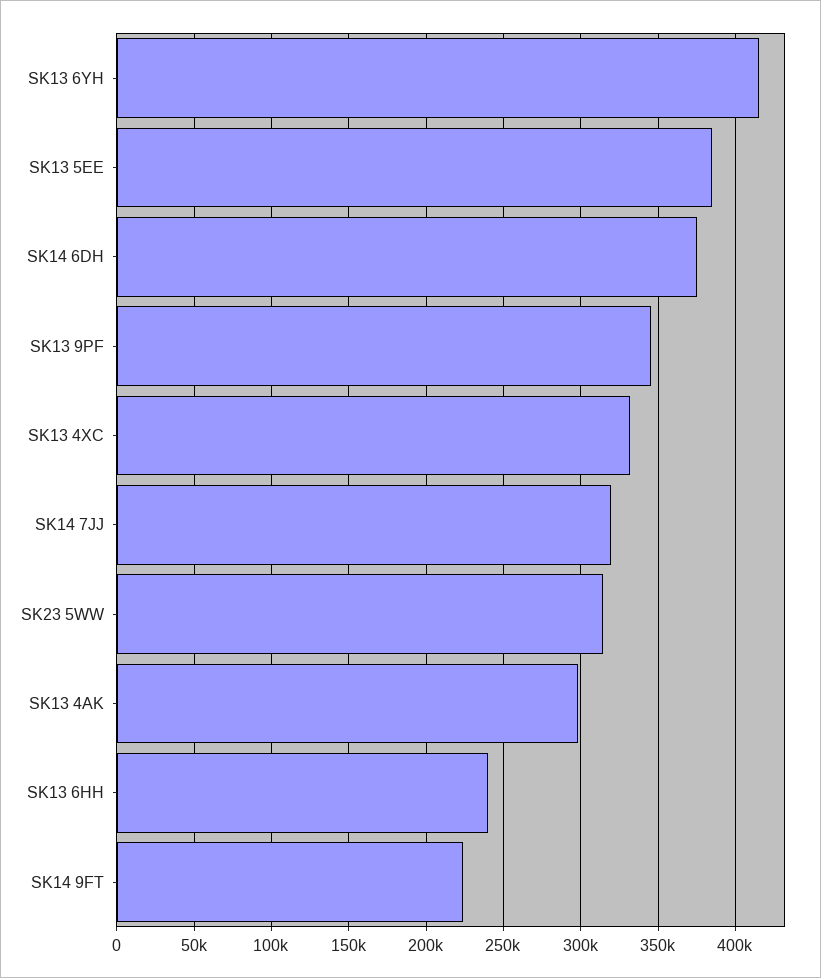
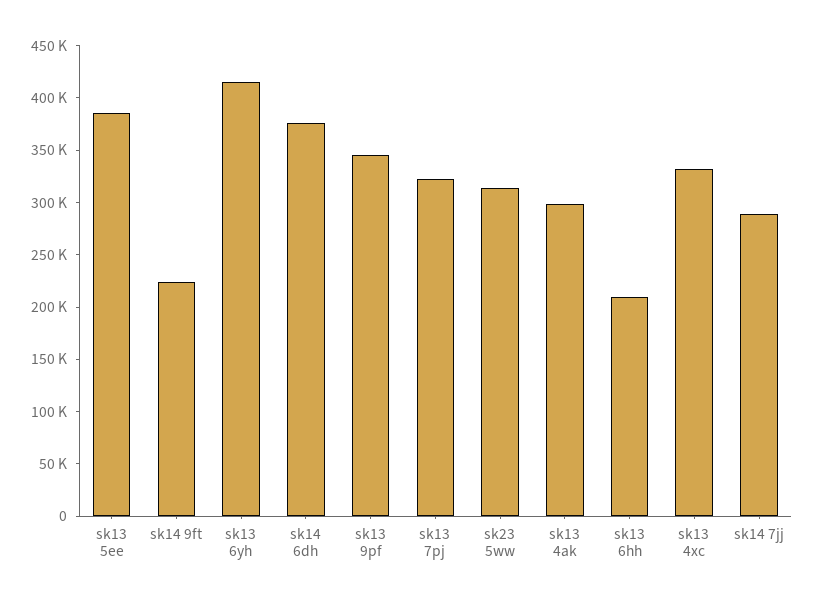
  {
    "SK13 6YH": 415000,
    "SK13 5EE": 385000,
    "SK14 6DH": 375000,
    "SK13 9PF": 345000,
    "SK13 4XC": 330000,
-   "SK14 7JJ": 320000,
+   "SK14 7JJ": 290000,
    "SK23 5WW": 315000,
    "SK13 4AK": 300000,
-   "SK13 6HH": 240000,
+   "SK13 6HH": 210000,
-   "SK14 9FT": 225000
+   "SK14 9FT": 225000,
+   "sk13 7pj": 320000
  }

